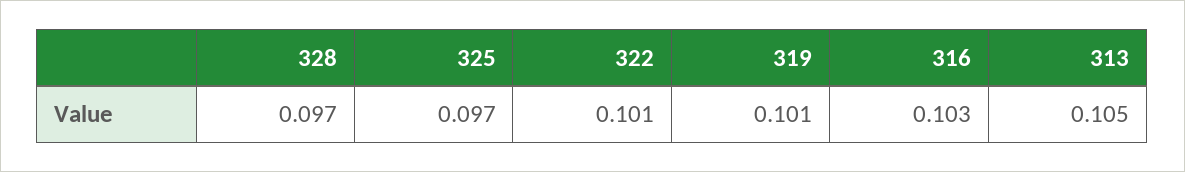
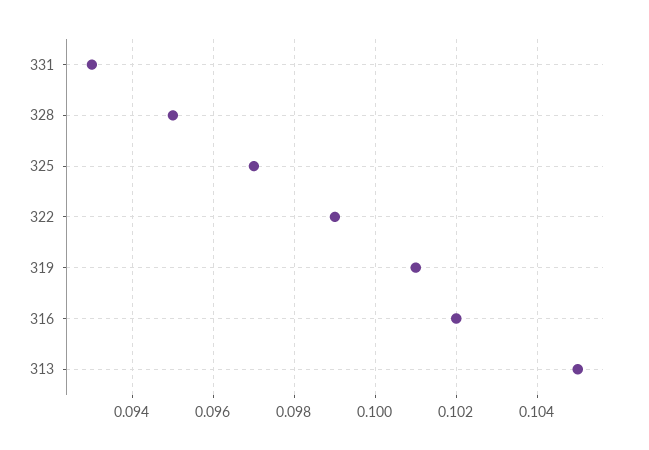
  {
-   "328": 0.097,
+   "328": 0.095,
    "325": 0.097,
-   "322": 0.101,
+   "322": 0.099,
    "319": 0.101,
-   "316": 0.103,
+   "316": 0.102,
-   "313": 0.105
+   "313": 0.105,
+   "331": 0.093
  }

